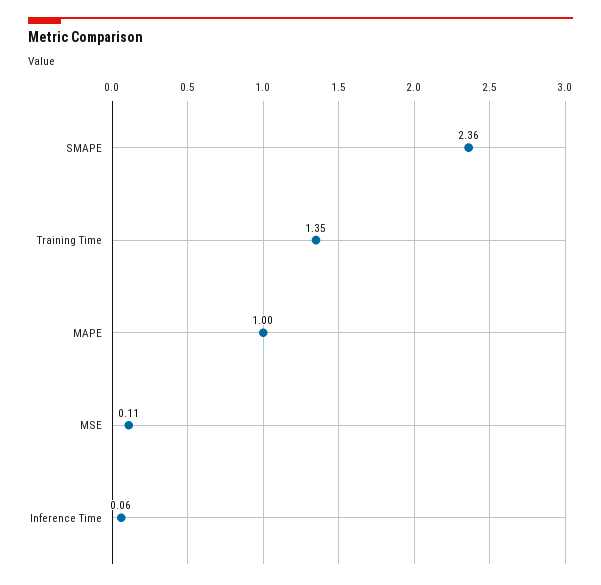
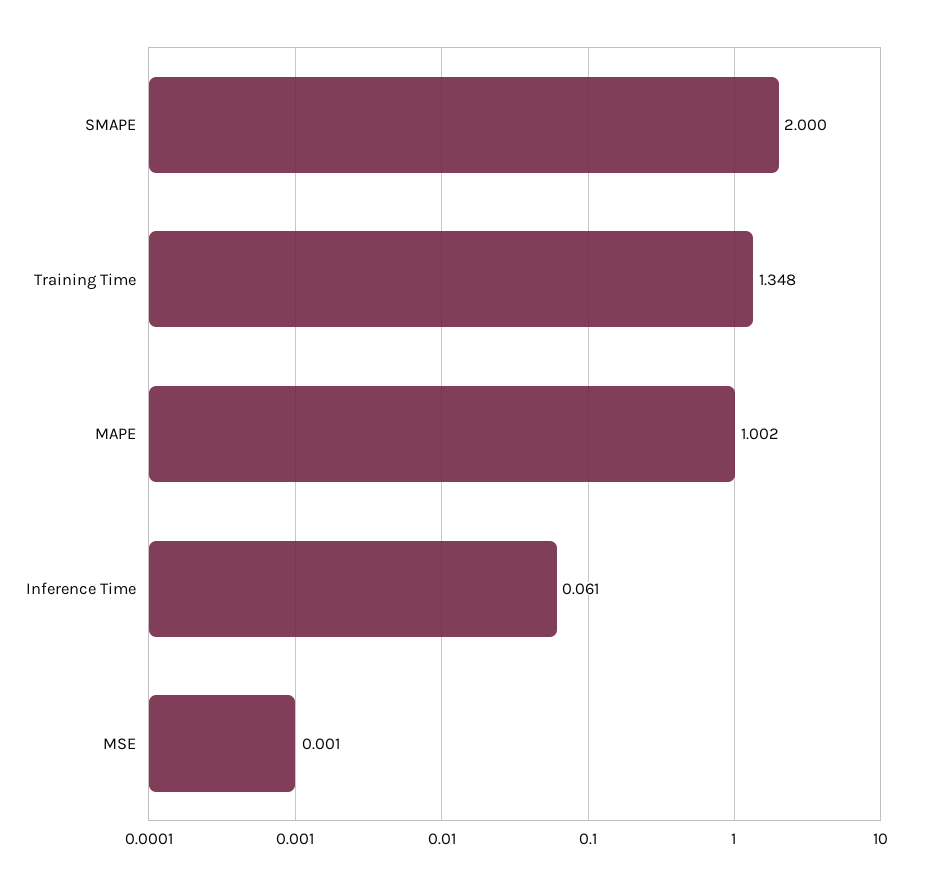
  {
-   "SMAPE": 2.36,
+   "SMAPE": 2,
    "Training Time": 1.348,
    "MAPE": 1.002,
-   "MSE": 0.11,
+   "MSE": 0.001,
    "Inference Time": 0.061
  }

